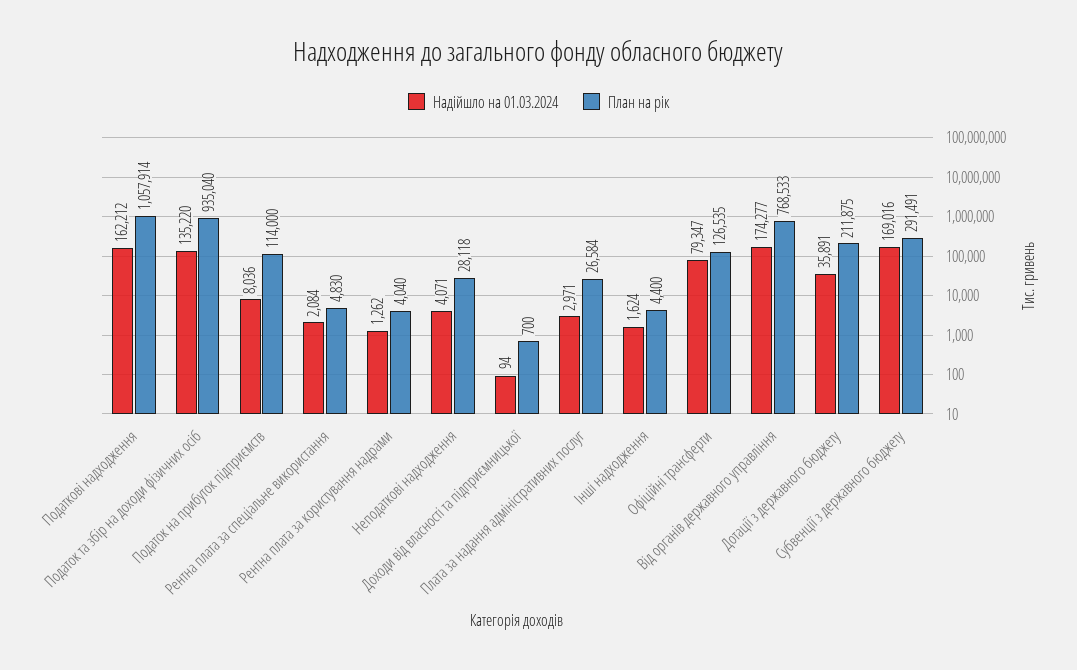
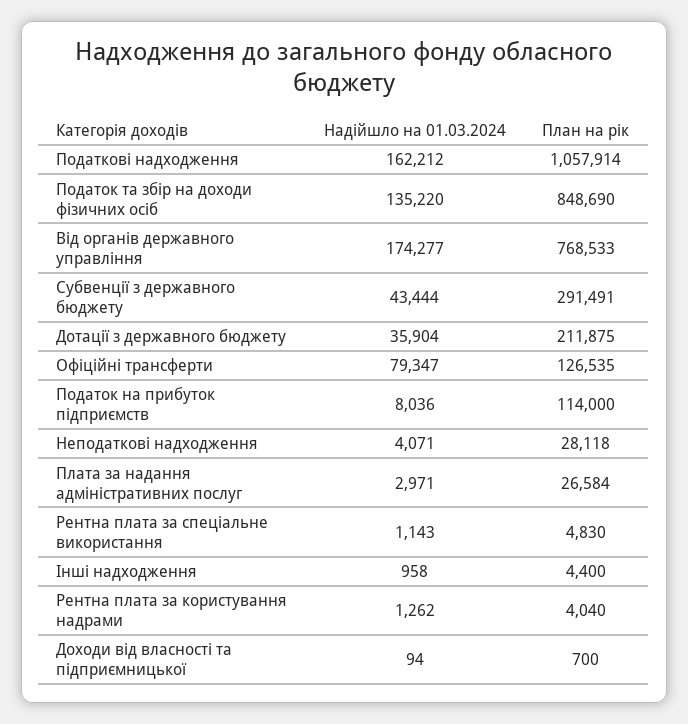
  {
    "Надійшло на 01.03.2024": {
      "Податкові надходження": 162212,
      "Податок та збір на доходи фізичних осіб": 135220,
      "Податок на прибуток підприємств": 8036,
-     "Рентна плата за спеціальне використання": 2084,
+     "Рентна плата за спеціальне використання": 1143,
      "Рентна плата за користування надрами": 1262,
      "Неподаткові надходження": 4071,
      "Доходи від власності та підприємницької": 94,
      "Плата за надання адміністративних послуг": 2971,
-     "Інші надходження": 1624,
+     "Інші надходження": 958,
      "Офіційні трансферти": 79347,
      "Від органів державного управління": 174277,
-     "Дотації з державного бюджету": 35891,
+     "Дотації з державного бюджету": 35904,
-     "Субвенції з державного бюджету": 169016
+     "Субвенції з державного бюджету": 43444
    },
    "План на рік": {
      "Податкові надходження": 1057914,
-     "Податок та збір на доходи фізичних осіб": 935040,
+     "Податок та збір на доходи фізичних осіб": 848690,
      "Податок на прибуток підприємств": 114000,
      "Рентна плата за спеціальне використання": 4830,
      "Рентна плата за користування надрами": 4040,
      "Неподаткові надходження": 28118,
      "Доходи від власності та підприємницької": 700,
      "Плата за надання адміністративних послуг": 26584,
      "Інші надходження": 4400,
      "Офіційні трансферти": 126535,
      "Від органів державного управління": 768533,
      "Дотації з державного бюджету": 211875,
      "Субвенції з державного бюджету": 291491
    }
  }

